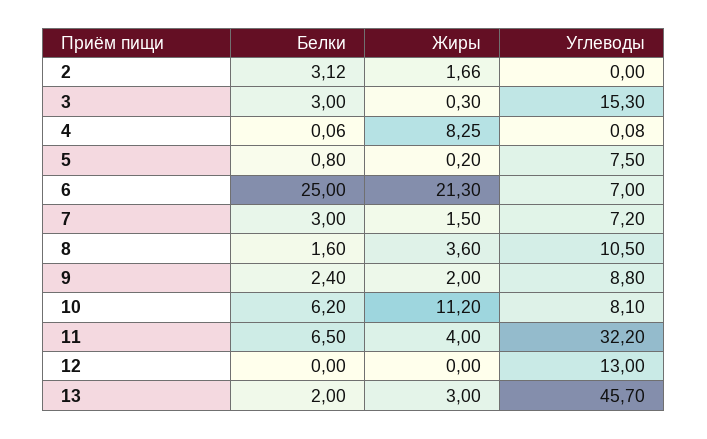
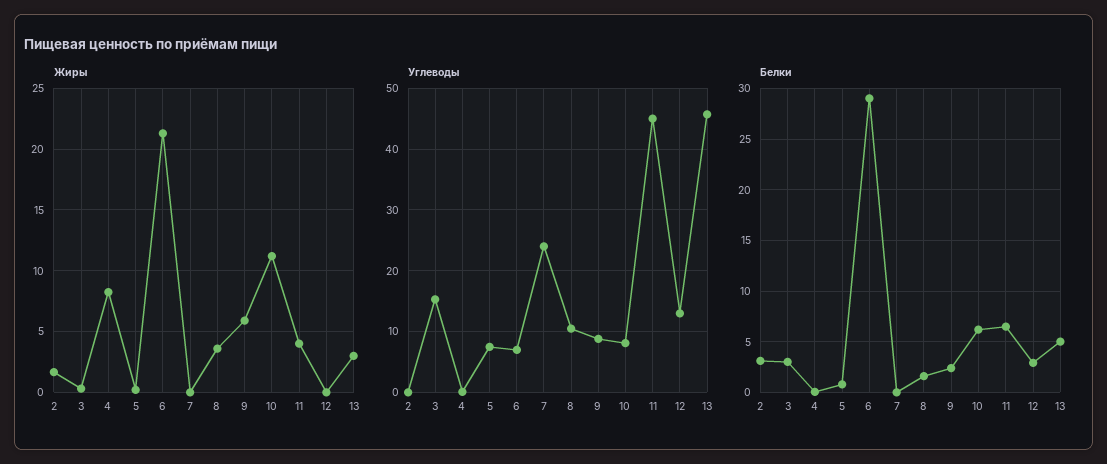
  {
    "Белки": {
      "2": 3.12,
      "3": 3,
      "4": 0.06,
      "5": 0.8,
-     "6": 25,
+     "6": 29,
-     "7": 3,
+     "7": 0,
      "8": 1.6,
      "9": 2.4,
      "10": 6.2,
      "11": 6.5,
-     "12": 0,
+     "12": 3,
-     "13": 2
+     "13": 5
    },
    "Жиры": {
      "2": 1.66,
      "3": 0.3,
      "4": 8.25,
      "5": 0.2,
      "6": 21.3,
-     "7": 1.5,
+     "7": 0,
      "8": 3.6,
-     "9": 2,
+     "9": 6,
      "10": 11.2,
      "11": 4,
      "12": 0,
      "13": 3
    },
    "Углеводы": {
      "2": 0,
      "3": 15.3,
      "4": 0.08,
      "5": 7.5,
      "6": 7,
-     "7": 7.2,
+     "7": 24,
      "8": 10.5,
      "9": 8.8,
      "10": 8.1,
-     "11": 32.2,
+     "11": 45,
      "12": 13,
      "13": 45.7
    }
  }

